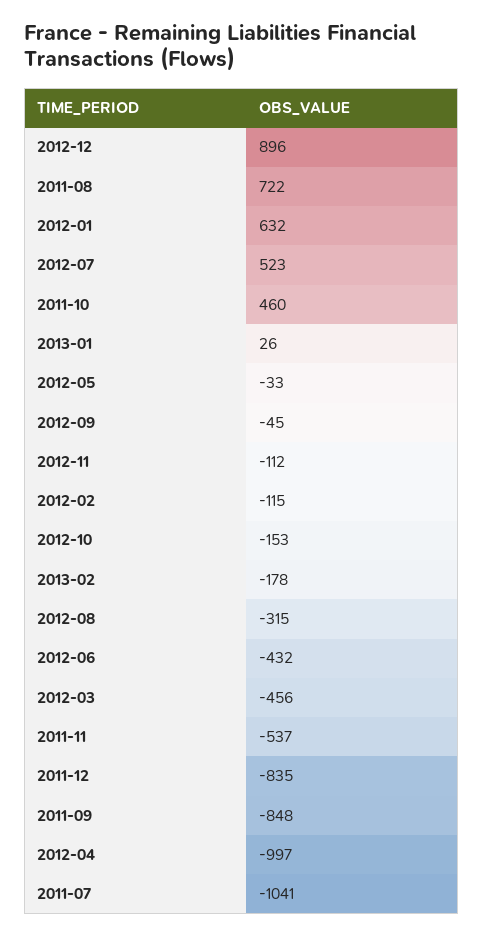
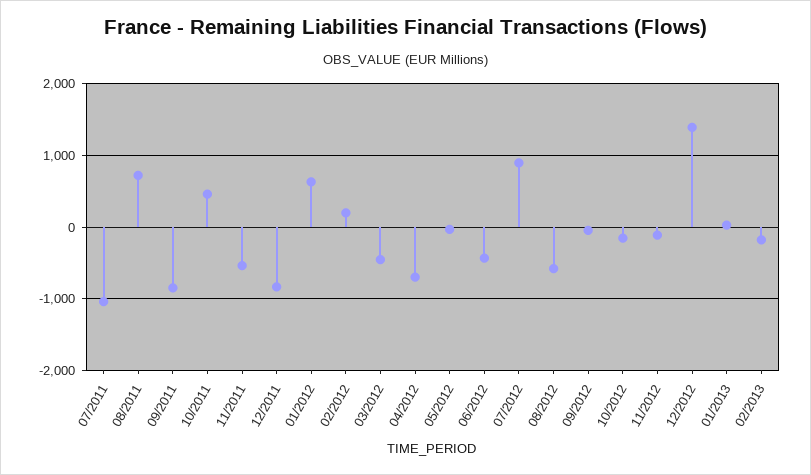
  {
-   "2012-12": 896,
+   "2012-12": 1400,
    "2011-08": 722,
    "2012-01": 632,
-   "2012-07": 523,
+   "2012-07": 900,
    "2011-10": 460,
    "2013-01": 26,
    "2012-05": -33,
    "2012-09": -45,
    "2012-11": -112,
-   "2012-02": -115,
+   "2012-02": 200,
    "2012-10": -153,
    "2013-02": -178,
-   "2012-08": -315,
+   "2012-08": -600,
    "2012-06": -432,
    "2012-03": -456,
    "2011-11": -537,
    "2011-12": -835,
    "2011-09": -848,
-   "2012-04": -997,
+   "2012-04": -700,
    "2011-07": -1041
  }

